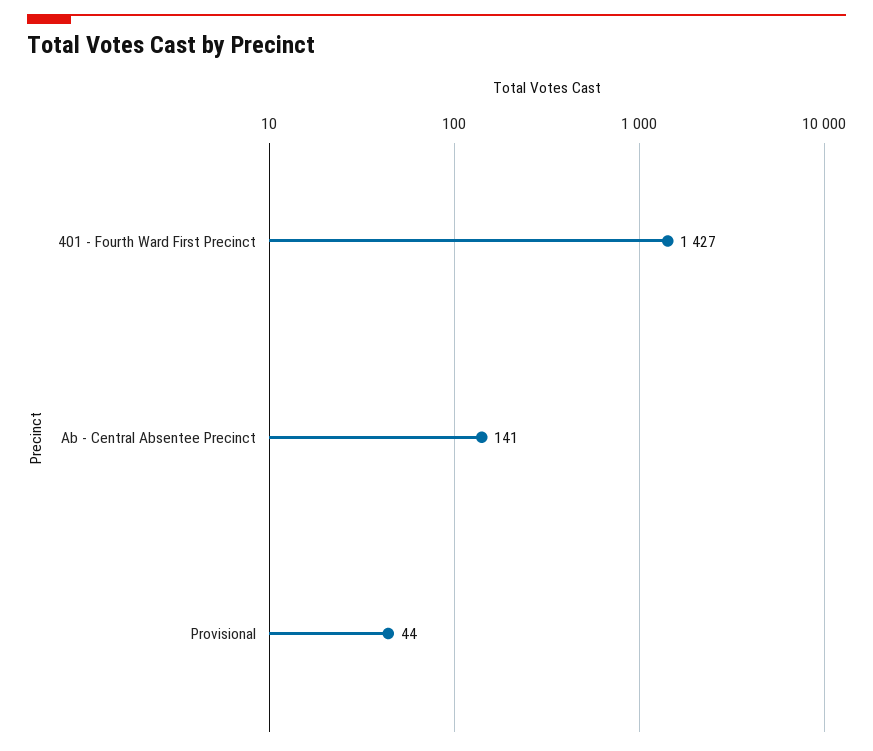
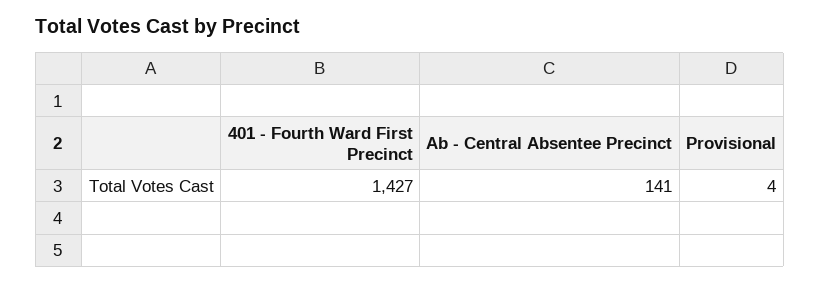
  {
    "401 - Fourth Ward First Precinct": 1427,
    "Ab - Central Absentee Precinct": 141,
-   "Provisional": 44
+   "Provisional": 4
  }

